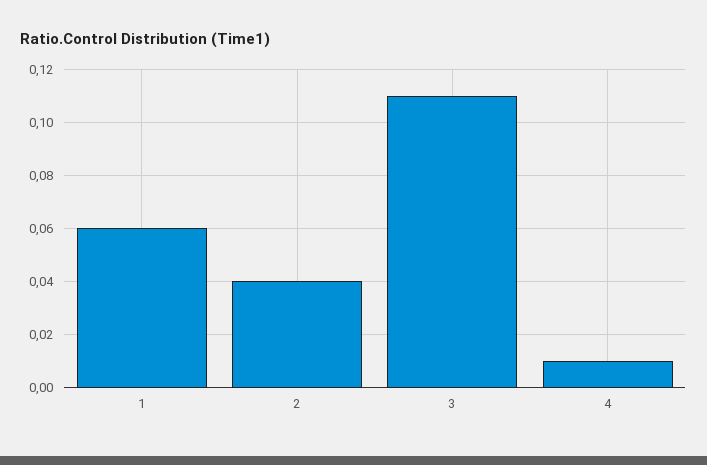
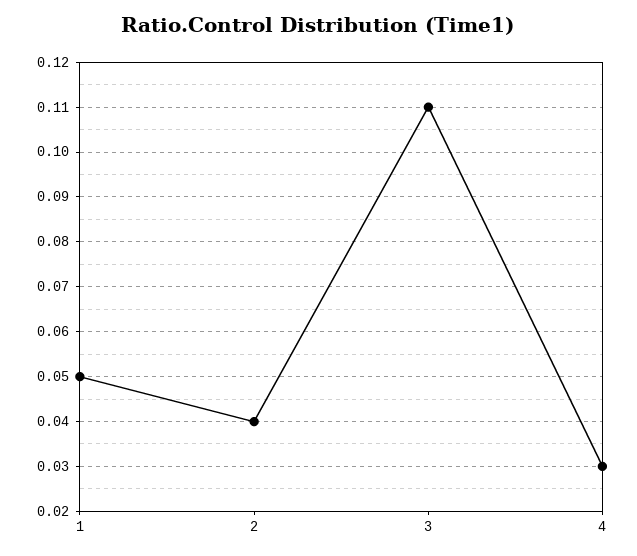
  {
-   "1": 0.06,
+   "1": 0.05,
    "2": 0.04,
    "3": 0.11,
-   "4": 0.01
+   "4": 0.03
  }

